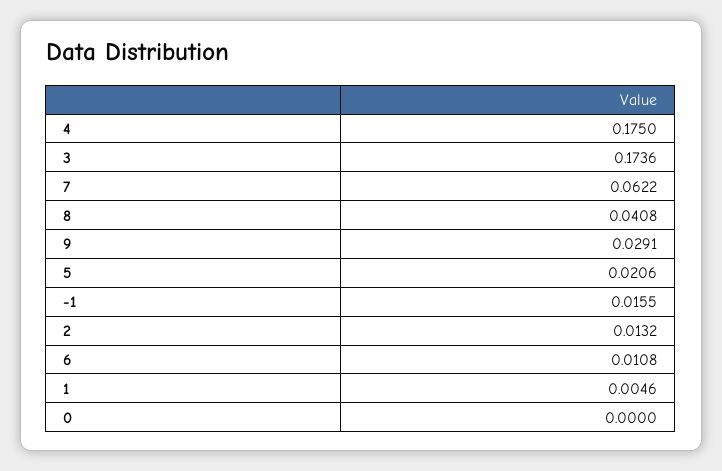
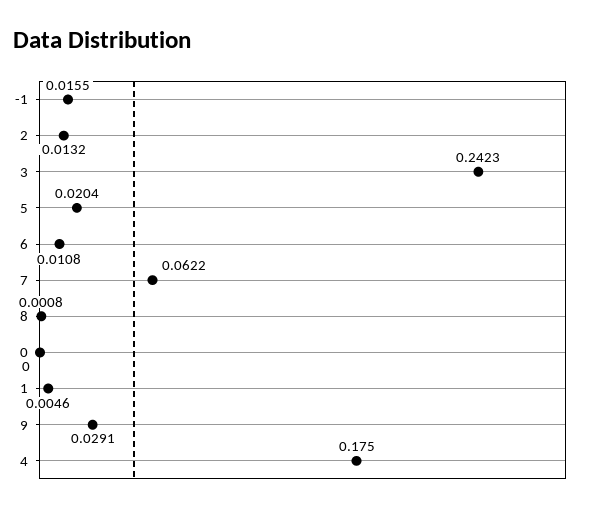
  {
    "4": 0.175,
-   "3": 0.1736,
+   "3": 0.2423,
    "7": 0.0622,
-   "8": 0.0408,
+   "8": 0.0008,
    "9": 0.0291,
-   "5": 0.0206,
+   "5": 0.0204,
    "-1": 0.0155,
    "2": 0.0132,
    "6": 0.0108,
    "1": 0.0046,
    "0": 0
  }

